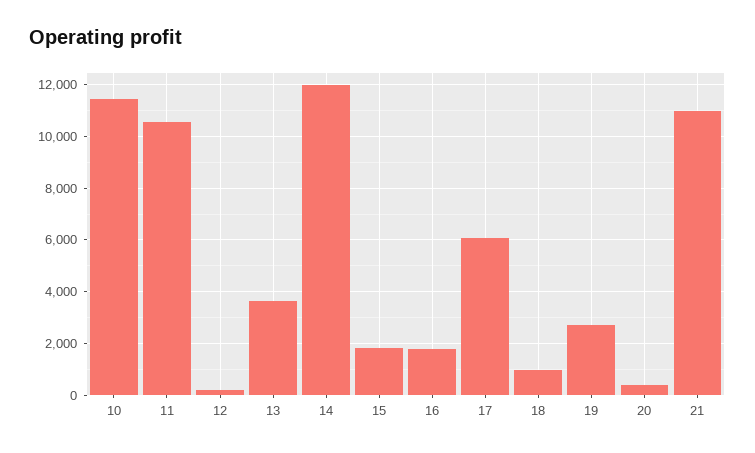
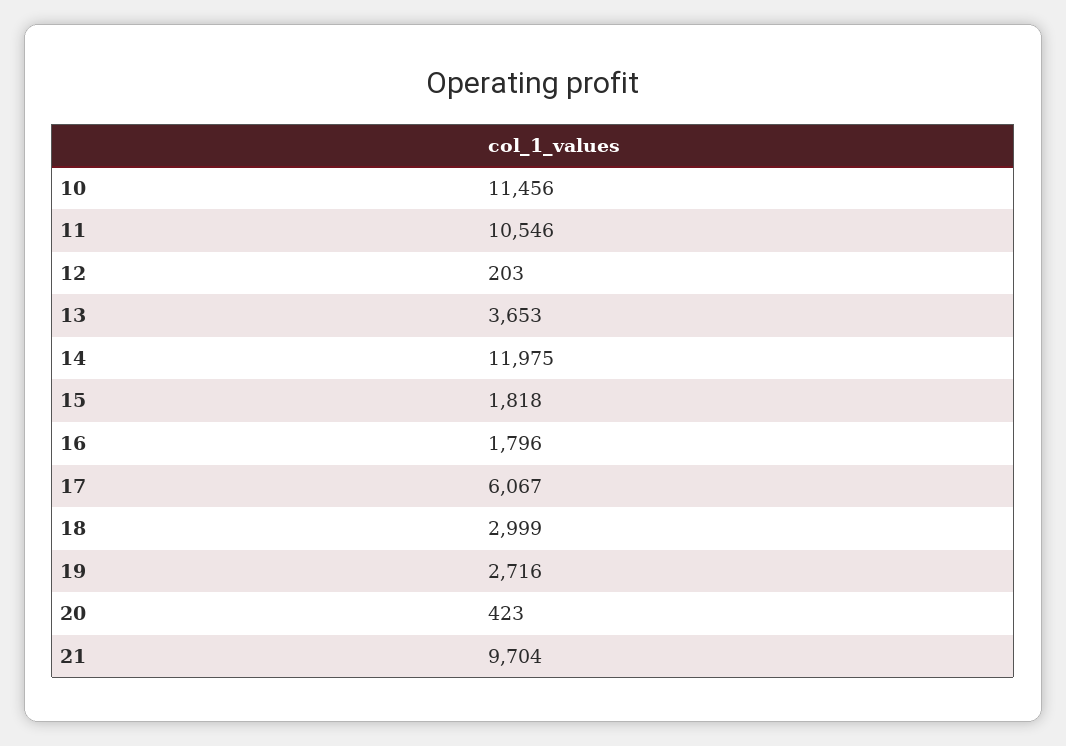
  {
    "10": 11456,
    "11": 10546,
    "12": 203,
    "13": 3653,
    "14": 11975,
    "15": 1818,
    "16": 1796,
    "17": 6067,
-   "18": 1000,
+   "18": 2999,
    "19": 2716,
    "20": 423,
-   "21": 11000
+   "21": 9704
  }

